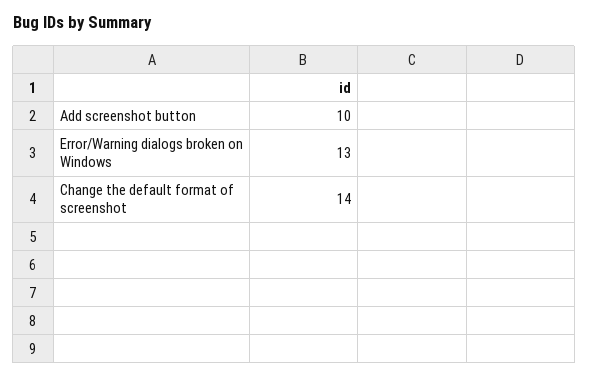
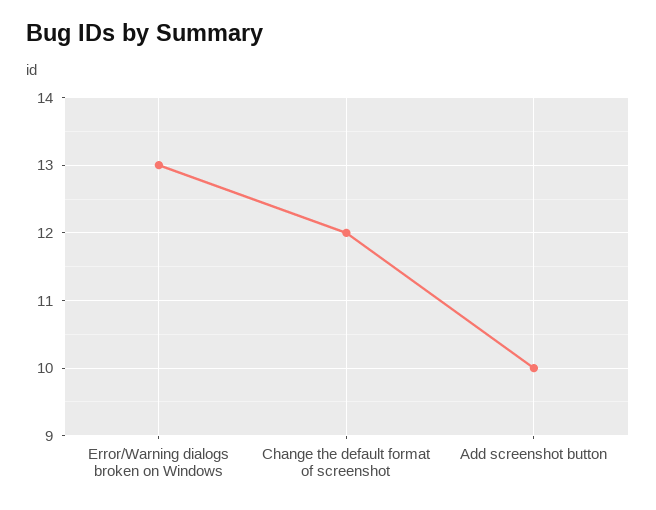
  {
    "Add screenshot button": 10,
    "Error/Warning dialogs broken on Windows": 13,
-   "Change the default format of screenshot": 14
+   "Change the default format of screenshot": 12
  }

